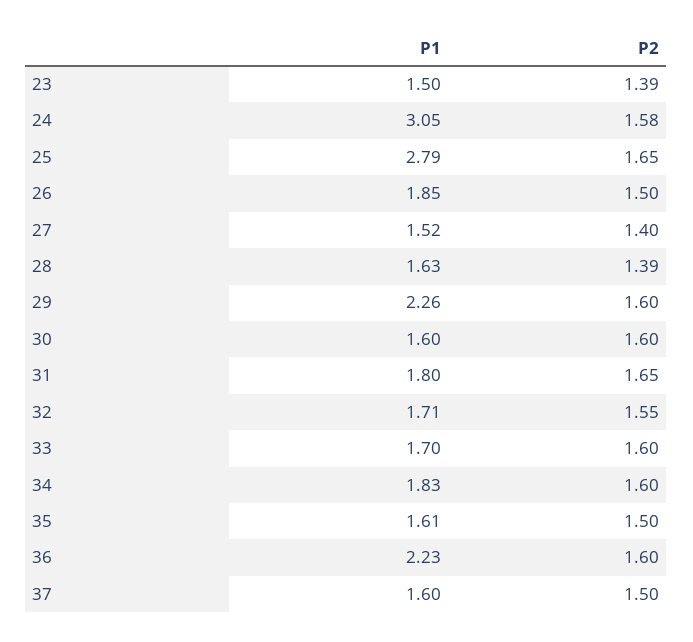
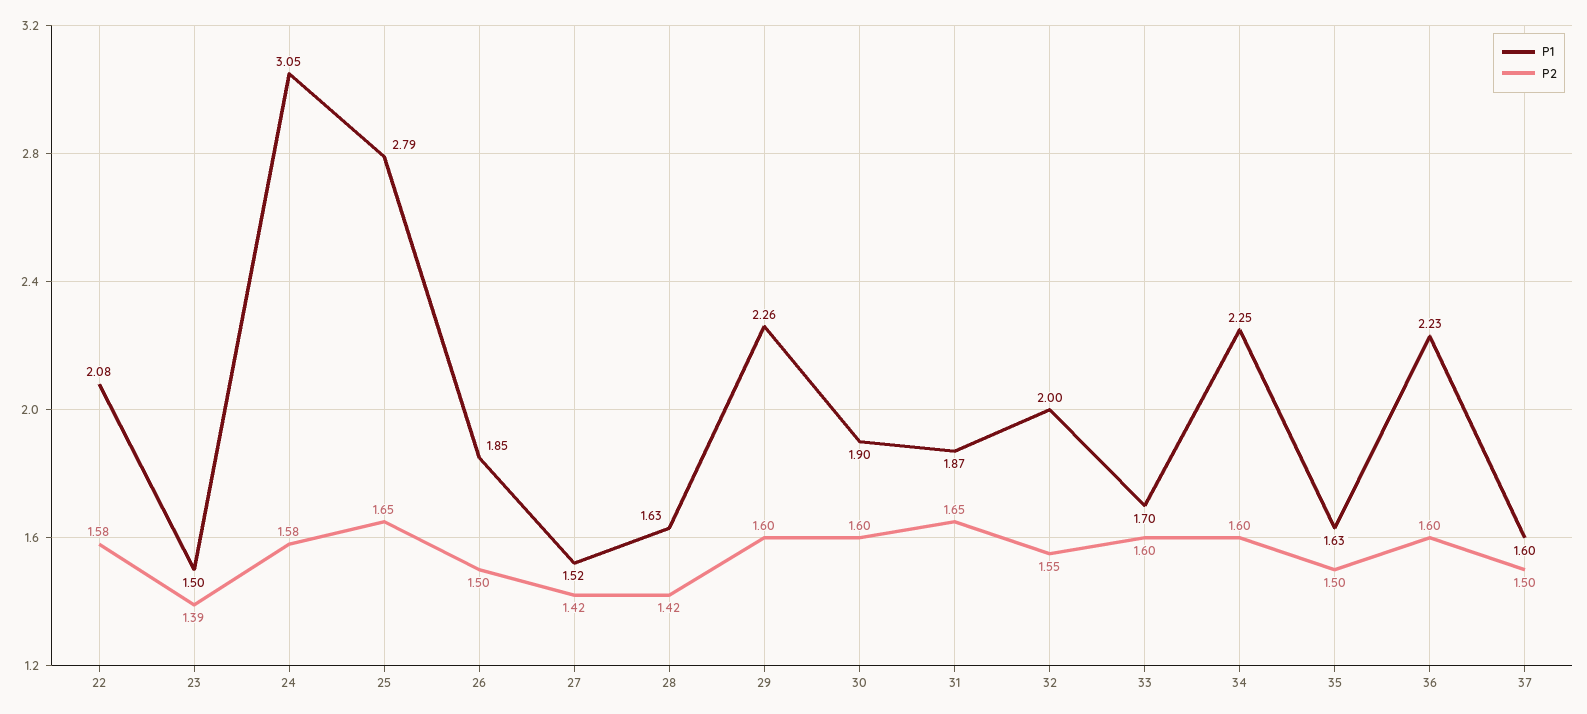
  {
    "P1": {
      "23": 1.5,
      "24": 3.05,
      "25": 2.79,
      "26": 1.85,
      "27": 1.52,
      "28": 1.63,
      "29": 2.26,
-     "30": 1.6,
+     "30": 1.9,
-     "31": 1.8,
+     "31": 1.87,
-     "32": 1.71,
+     "32": 2,
      "33": 1.7,
-     "34": 1.83,
+     "34": 2.25,
-     "35": 1.61,
+     "35": 1.63,
      "36": 2.23,
-     "37": 1.6
+     "37": 1.6,
+     "22": 2.08
    },
    "P2": {
      "23": 1.39,
      "24": 1.58,
      "25": 1.65,
      "26": 1.5,
-     "27": 1.4,
+     "27": 1.42,
-     "28": 1.39,
+     "28": 1.42,
      "29": 1.6,
      "30": 1.6,
      "31": 1.65,
      "32": 1.55,
      "33": 1.6,
      "34": 1.6,
      "35": 1.5,
      "36": 1.6,
-     "37": 1.5
+     "37": 1.5,
+     "22": 1.58
    }
  }

